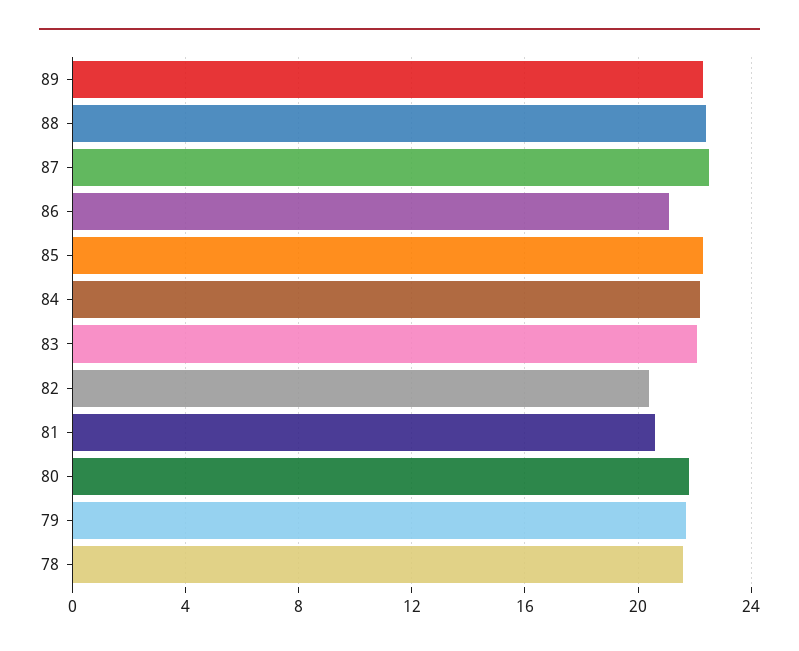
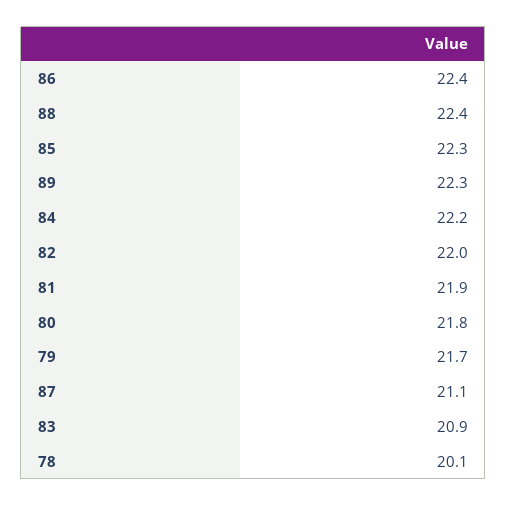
  {
    "89": 22.3,
    "88": 22.4,
-   "87": 22.5,
+   "87": 21.1,
-   "86": 21,
+   "86": 22.4,
    "85": 22.3,
    "84": 22.2,
-   "83": 22,
+   "83": 20.9,
-   "82": 20.5,
+   "82": 22,
-   "81": 20.5,
+   "81": 21.9,
    "80": 21.8,
    "79": 21.7,
-   "78": 21.5
+   "78": 20.1
  }

